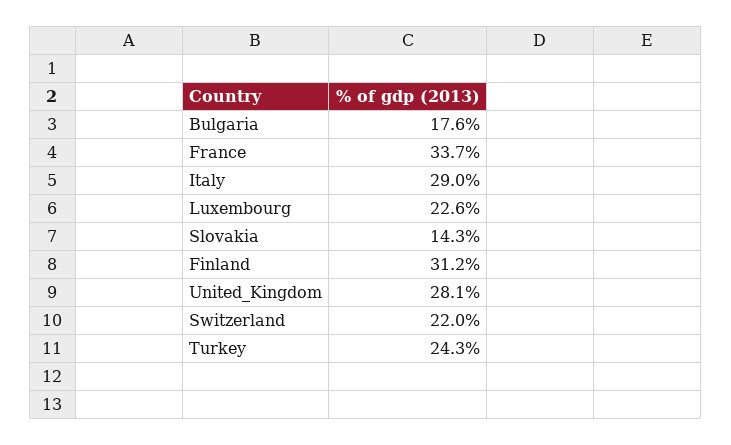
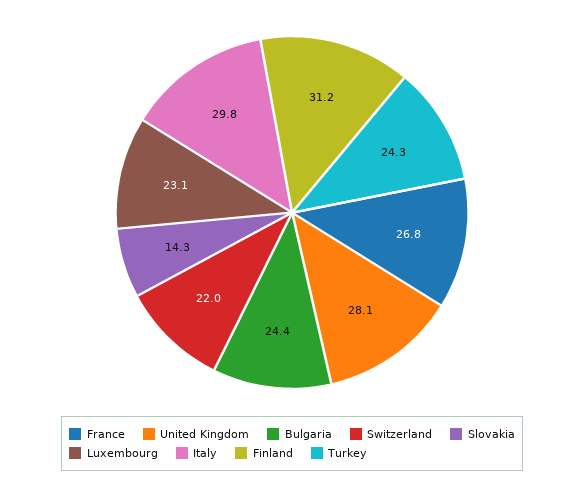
  {
-   "Bulgaria": 17.6,
+   "Bulgaria": 24.4,
-   "France": 33.7,
+   "France": 26.8,
-   "Italy": 29,
+   "Italy": 29.8,
-   "Luxembourg": 22.6,
+   "Luxembourg": 23.1,
    "Slovakia": 14.3,
    "Finland": 31.2,
    "United_Kingdom": 28.1,
    "Switzerland": 22,
    "Turkey": 24.3
  }

